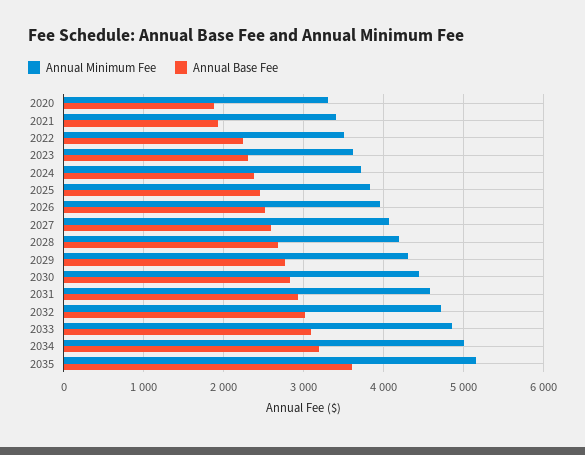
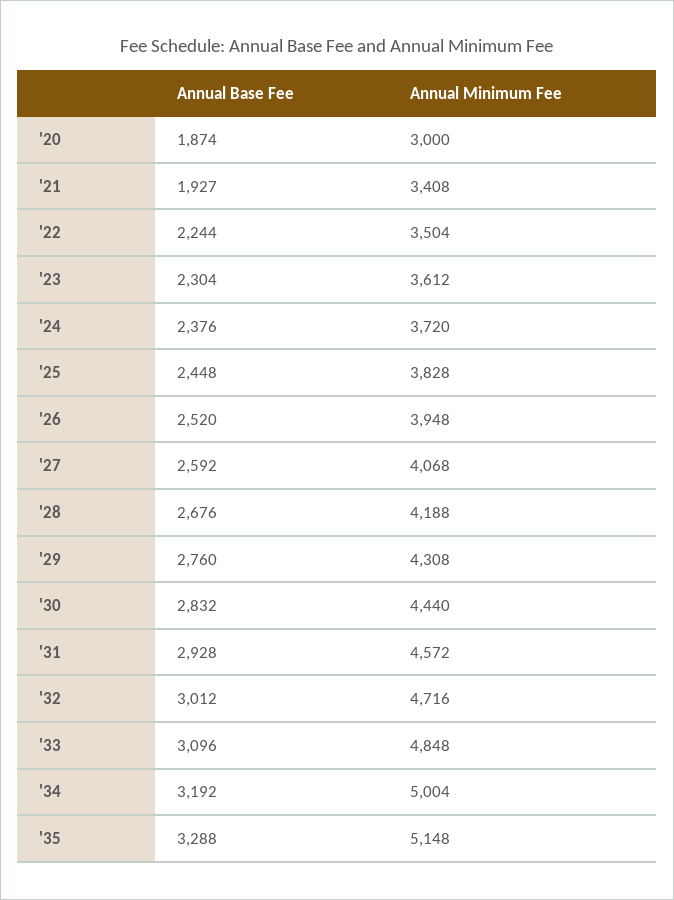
  {
    "Annual Minimum Fee": {
-     "2020": 3300,
+     "2020": 3000,
      "2021": 3408,
      "2022": 3504,
      "2023": 3612,
      "2024": 3720,
      "2025": 3828,
      "2026": 3948,
      "2027": 4068,
      "2028": 4188,
      "2029": 4308,
      "2030": 4440,
      "2031": 4572,
      "2032": 4716,
      "2033": 4848,
      "2034": 5004,
      "2035": 5148
    },
    "Annual Base Fee": {
      "2020": 1874,
      "2021": 1927,
      "2022": 2244,
      "2023": 2304,
      "2024": 2376,
      "2025": 2448,
      "2026": 2520,
      "2027": 2592,
      "2028": 2676,
      "2029": 2760,
      "2030": 2832,
      "2031": 2928,
      "2032": 3012,
      "2033": 3096,
      "2034": 3192,
-     "2035": 3600
+     "2035": 3288
    }
  }

